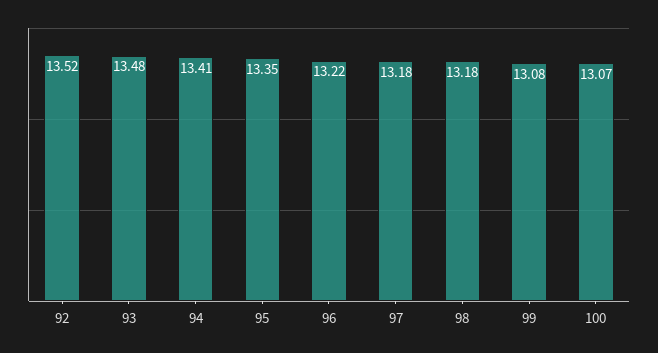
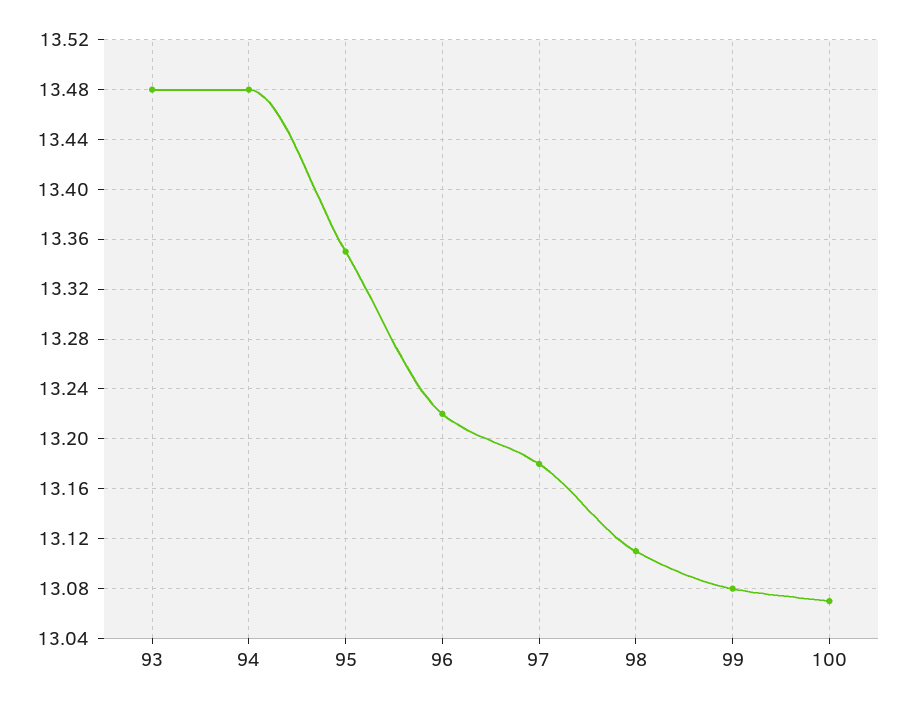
  {
-   "92": 13.52,
    "93": 13.48,
-   "94": 13.41,
+   "94": 13.48,
    "95": 13.35,
    "96": 13.22,
    "97": 13.18,
-   "98": 13.18,
+   "98": 13.11,
    "99": 13.08,
    "100": 13.07
  }

